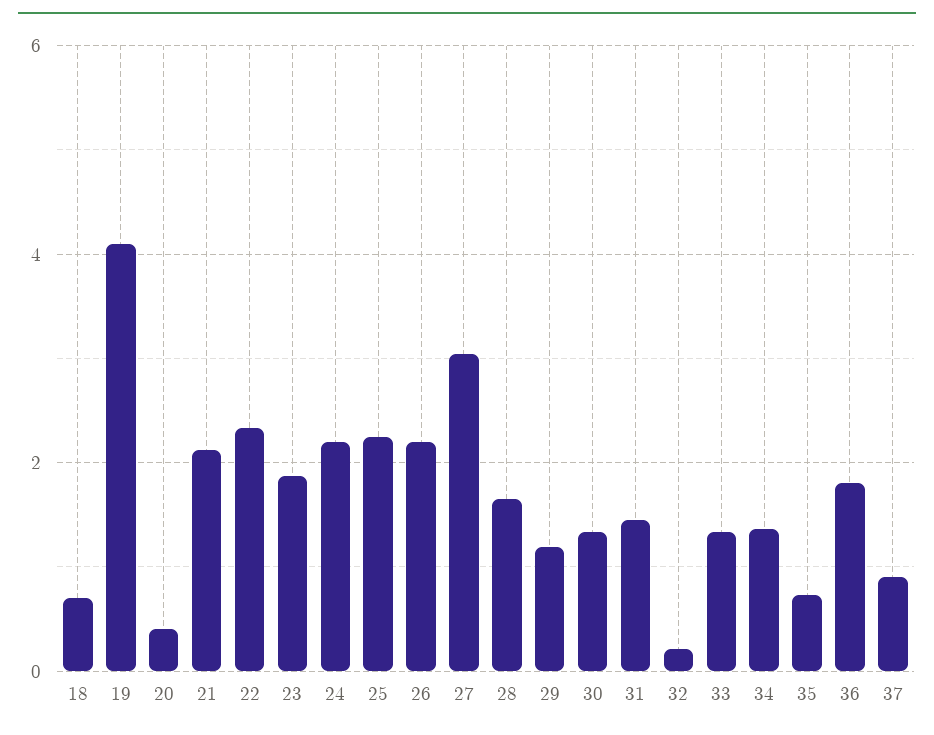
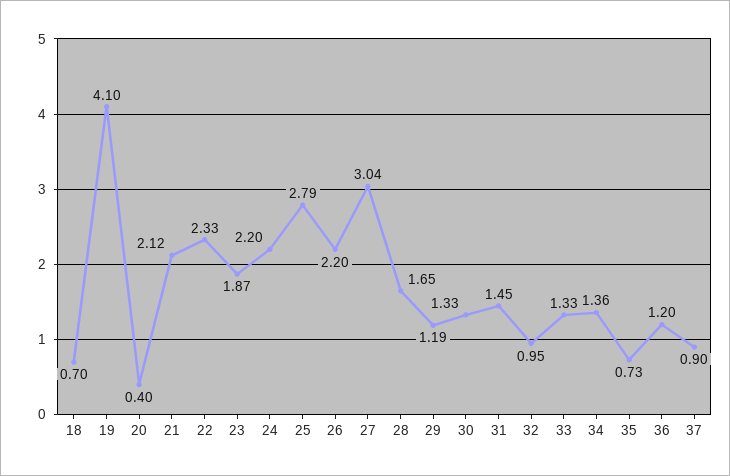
  {
    "18": 0.7,
    "19": 4.1,
    "20": 0.4,
    "21": 2.12,
    "22": 2.33,
    "23": 1.87,
    "24": 2.2,
-   "25": 2.2,
+   "25": 2.79,
    "26": 2.2,
    "27": 3.04,
    "28": 1.65,
    "29": 1.19,
    "30": 1.33,
    "31": 1.45,
-   "32": 0.2,
+   "32": 0.95,
    "33": 1.33,
    "34": 1.36,
    "35": 0.73,
-   "36": 1.8,
+   "36": 1.2,
    "37": 0.9
  }

